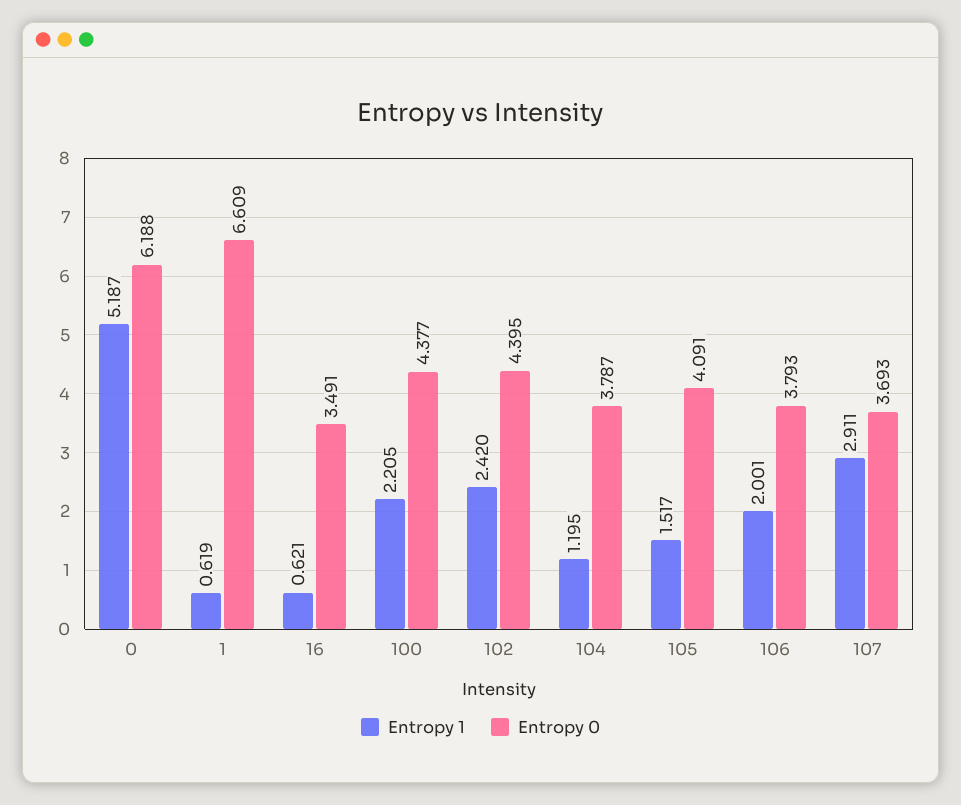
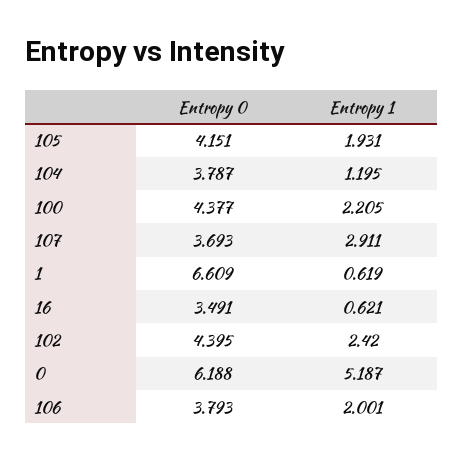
  {
    "Entropy 1": {
      "0": 5.187,
      "1": 0.619,
      "16": 0.621,
      "100": 2.205,
      "102": 2.42,
      "104": 1.195,
-     "105": 1.517,
+     "105": 1.931,
      "106": 2.001,
      "107": 2.911
    },
    "Entropy 0": {
      "0": 6.188,
      "1": 6.609,
      "16": 3.491,
      "100": 4.377,
      "102": 4.395,
      "104": 3.787,
-     "105": 4.091,
+     "105": 4.151,
      "106": 3.793,
      "107": 3.693
    }
  }

